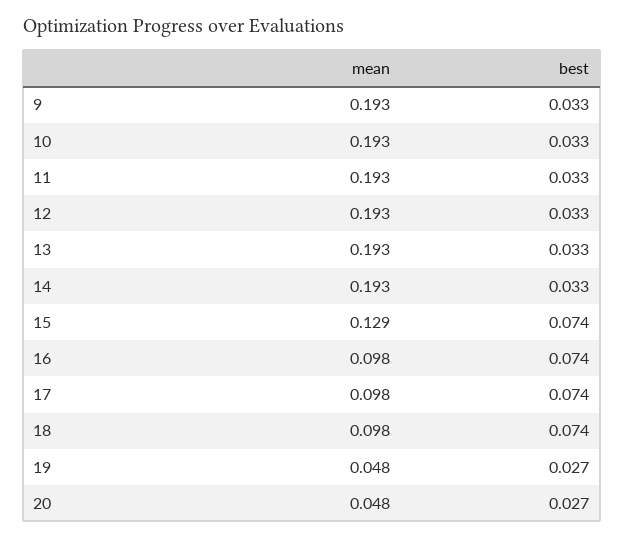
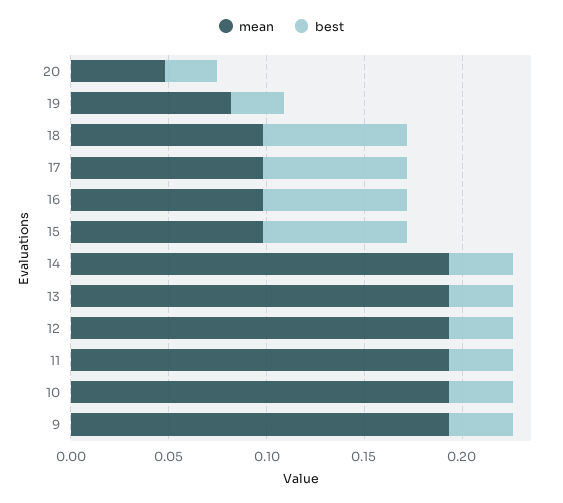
  {
    "mean": {
      "9": 0.193,
      "10": 0.193,
      "11": 0.193,
      "12": 0.193,
      "13": 0.193,
      "14": 0.193,
-     "15": 0.129,
+     "15": 0.1,
      "16": 0.098,
      "17": 0.098,
      "18": 0.098,
-     "19": 0.048,
+     "19": 0.08,
      "20": 0.048
    },
    "best": {
      "9": 0.033,
      "10": 0.033,
      "11": 0.033,
      "12": 0.033,
      "13": 0.033,
      "14": 0.033,
      "15": 0.074,
      "16": 0.074,
      "17": 0.074,
      "18": 0.074,
      "19": 0.027,
      "20": 0.027
    }
  }

